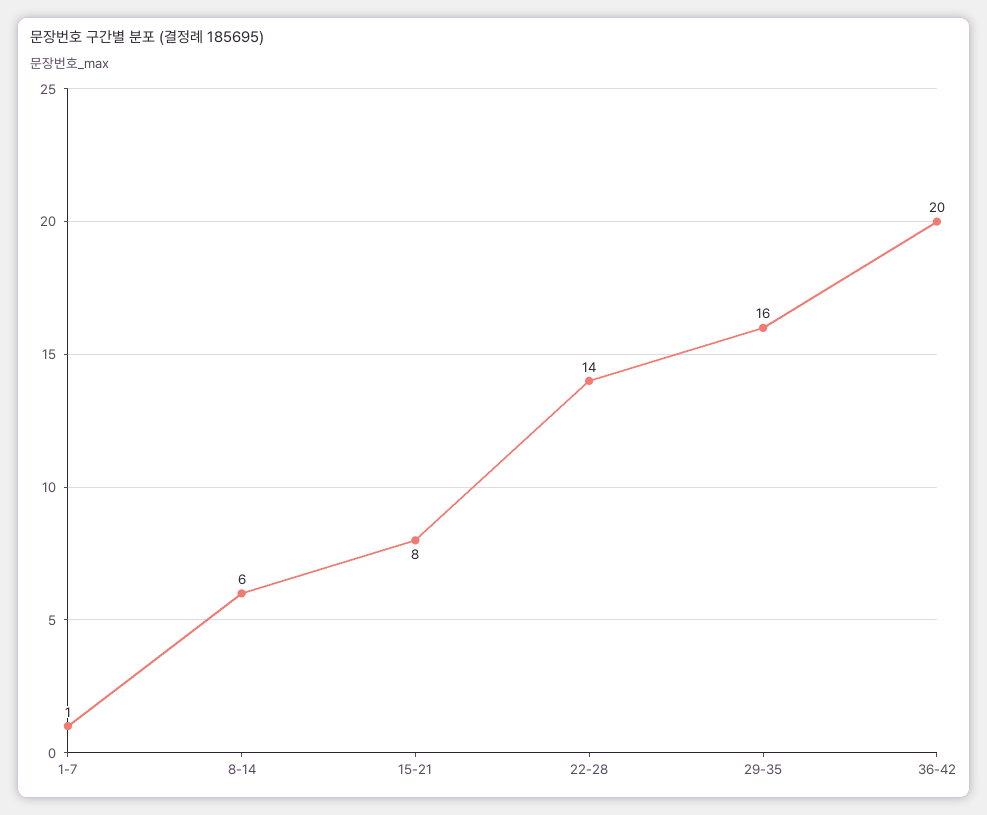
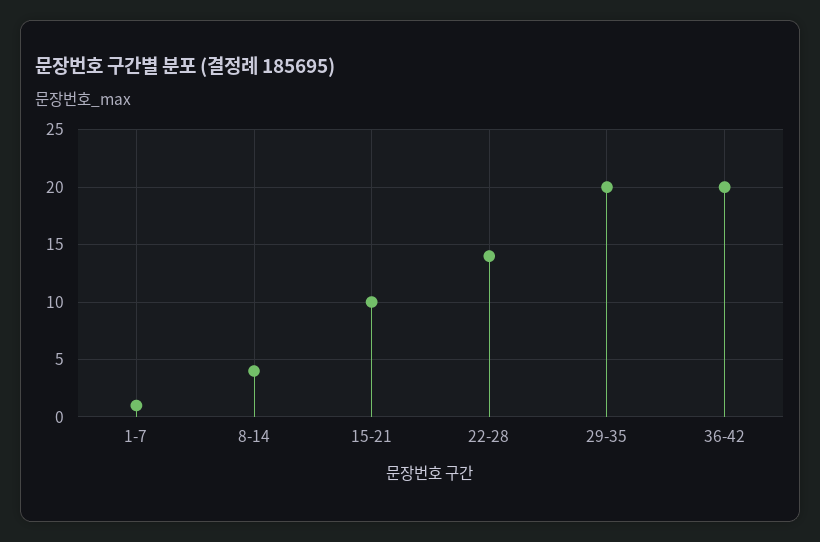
  {
    "1-7": 1,
-   "8-14": 6,
+   "8-14": 4,
-   "15-21": 8,
+   "15-21": 10,
    "22-28": 14,
-   "29-35": 16,
+   "29-35": 20,
    "36-42": 20
  }

